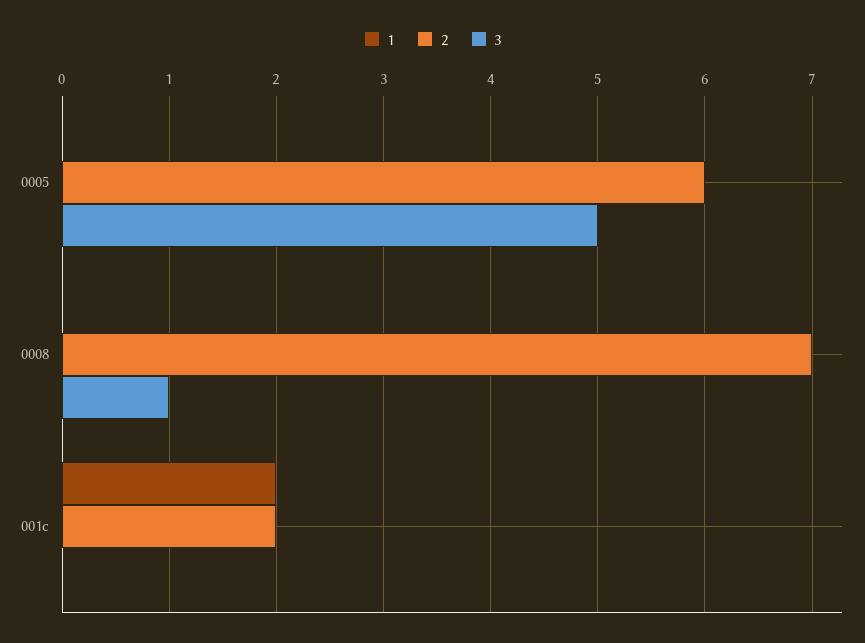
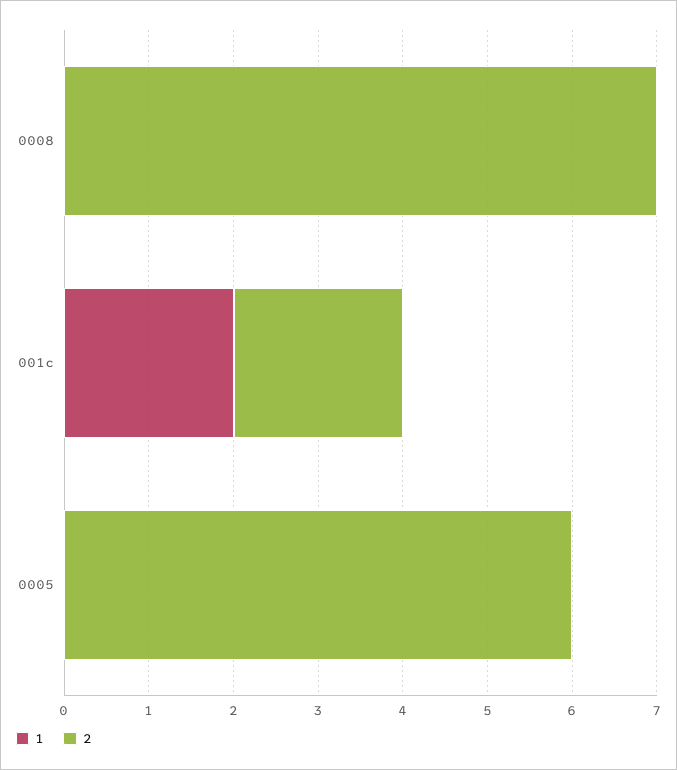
  {
    "1": {
      "0005": 0,
      "0008": 0,
      "001c": 2
    },
    "2": {
      "0005": 6,
      "0008": 7,
      "001c": 2
-   },
+   }
-   "3": {
-     "0005": 5,
-     "0008": 1,
-     "001c": 0
-   }
  }

